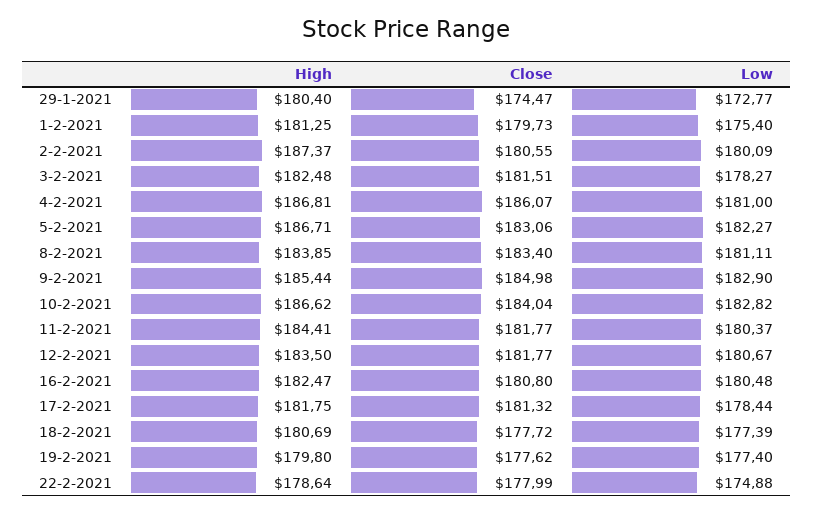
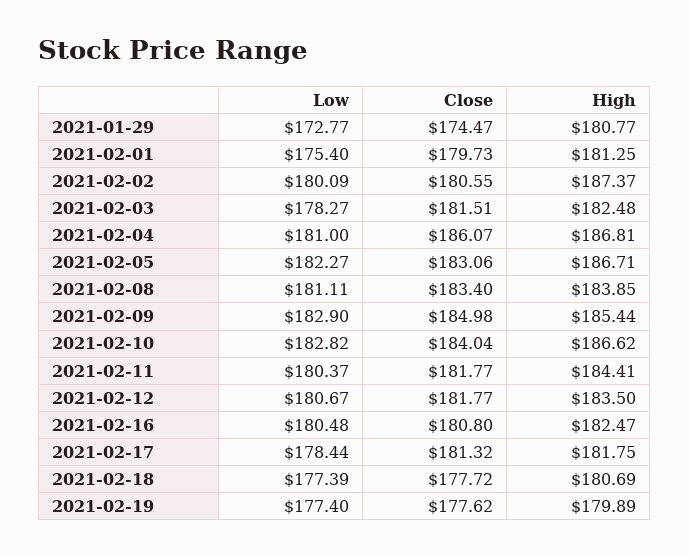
  {
    "High": {
-     "29-1-2021": 180.4,
+     "29-1-2021": 180.77,
      "1-2-2021": 181.25,
      "2-2-2021": 187.37,
      "3-2-2021": 182.48,
      "4-2-2021": 186.81,
      "5-2-2021": 186.71,
      "8-2-2021": 183.85,
      "9-2-2021": 185.44,
      "10-2-2021": 186.62,
      "11-2-2021": 184.41,
      "12-2-2021": 183.5,
      "16-2-2021": 182.47,
      "17-2-2021": 181.75,
      "18-2-2021": 180.69,
-     "19-2-2021": 179.8,
+     "19-2-2021": 179.89
-     "22-2-2021": 178.64
    },
    "Close": {
      "29-1-2021": 174.47,
      "1-2-2021": 179.73,
      "2-2-2021": 180.55,
      "3-2-2021": 181.51,
      "4-2-2021": 186.07,
      "5-2-2021": 183.06,
      "8-2-2021": 183.4,
      "9-2-2021": 184.98,
      "10-2-2021": 184.04,
      "11-2-2021": 181.77,
      "12-2-2021": 181.77,
      "16-2-2021": 180.8,
      "17-2-2021": 181.32,
      "18-2-2021": 177.72,
-     "19-2-2021": 177.62,
+     "19-2-2021": 177.62
-     "22-2-2021": 177.99
    },
    "Low": {
      "29-1-2021": 172.77,
      "1-2-2021": 175.4,
      "2-2-2021": 180.09,
      "3-2-2021": 178.27,
      "4-2-2021": 181,
      "5-2-2021": 182.27,
      "8-2-2021": 181.11,
      "9-2-2021": 182.9,
      "10-2-2021": 182.82,
      "11-2-2021": 180.37,
      "12-2-2021": 180.67,
      "16-2-2021": 180.48,
      "17-2-2021": 178.44,
      "18-2-2021": 177.39,
-     "19-2-2021": 177.4,
+     "19-2-2021": 177.4
-     "22-2-2021": 174.88
    }
  }

